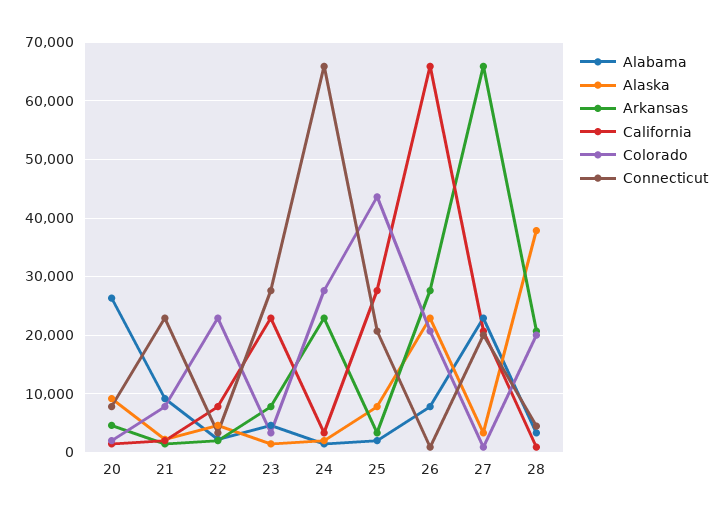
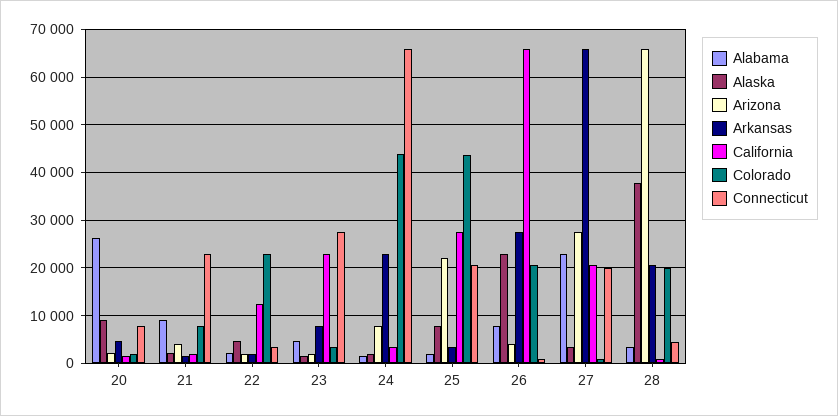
  {
    "Alabama": {
      "20": 26000,
      "21": 10000,
      "22": 2000,
      "23": 4000,
      "24": 2000,
      "25": 2000,
      "26": 8000,
      "27": 22000,
      "28": 4000
    },
    "Alaska": {
      "20": 10000,
      "21": 2000,
      "22": 4000,
      "23": 2000,
      "24": 2000,
      "25": 8000,
      "26": 22000,
      "27": 4000,
      "28": 38000
    },
    "Arkansas": {
      "20": 4000,
      "21": 2000,
      "22": 2000,
      "23": 8000,
      "24": 22000,
      "25": 4000,
      "26": 28000,
      "27": 66000,
      "28": 20000
    },
    "California": {
      "20": 2000,
      "21": 2000,
-     "22": 8000,
+     "22": 12000,
      "23": 22000,
      "24": 4000,
      "25": 28000,
      "26": 66000,
      "27": 20000,
      "28": 0
    },
    "Colorado": {
      "20": 2000,
      "21": 8000,
      "22": 22000,
      "23": 4000,
-     "24": 28000,
+     "24": 44000,
      "25": 44000,
      "26": 20000,
      "27": 0,
      "28": 20000
    },
    "Connecticut": {
      "20": 8000,
      "21": 22000,
      "22": 4000,
      "23": 28000,
      "24": 66000,
      "25": 20000,
      "26": 0,
      "27": 20000,
      "28": 4000
-   }
+   },
+   "Arizona": {
+     "20": 2000,
+     "21": 4000,
+     "22": 2000,
+     "23": 2000,
+     "24": 8000,
+     "25": 22000,
+     "26": 4000,
+     "27": 28000,
+     "28": 66000
+   }
  }

